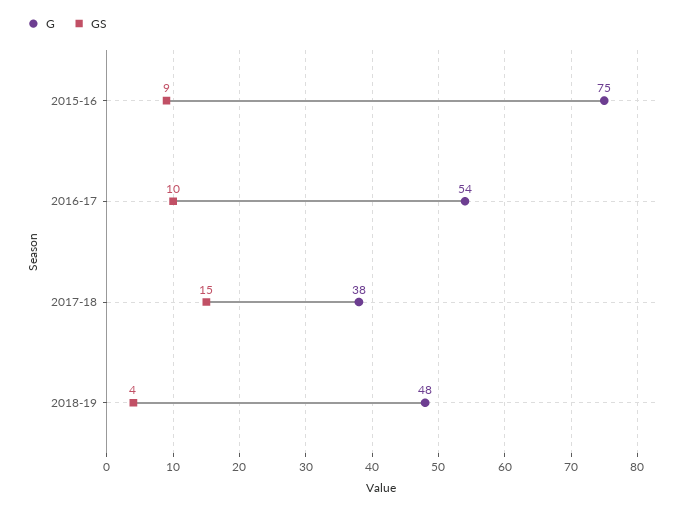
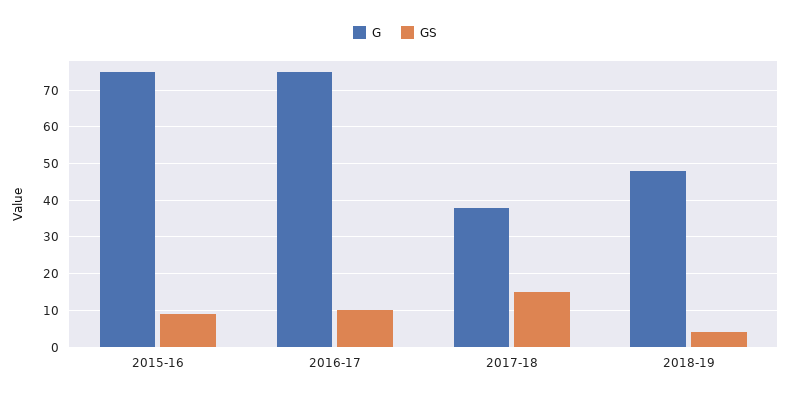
  {
    "G": {
      "2015-16": 75,
-     "2016-17": 54,
+     "2016-17": 75,
      "2017-18": 38,
      "2018-19": 48
    },
    "GS": {
      "2015-16": 9,
      "2016-17": 10,
      "2017-18": 15,
      "2018-19": 4
    }
  }

